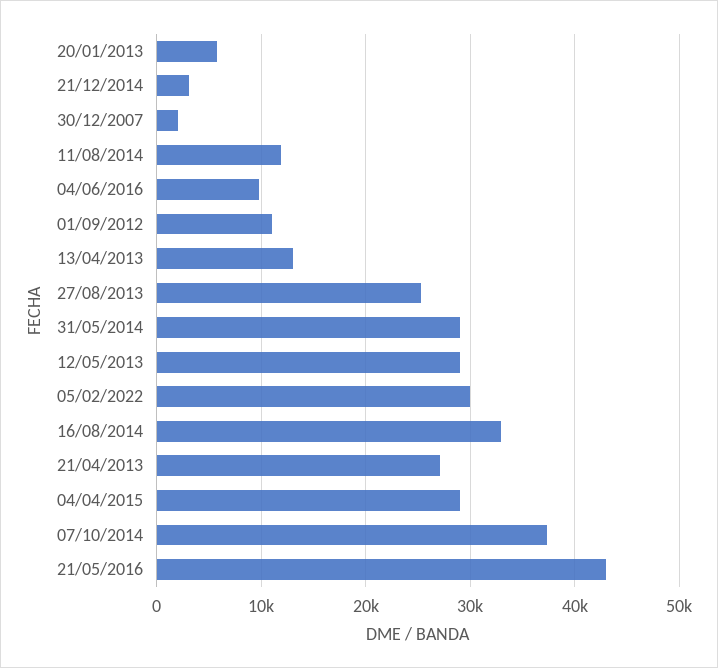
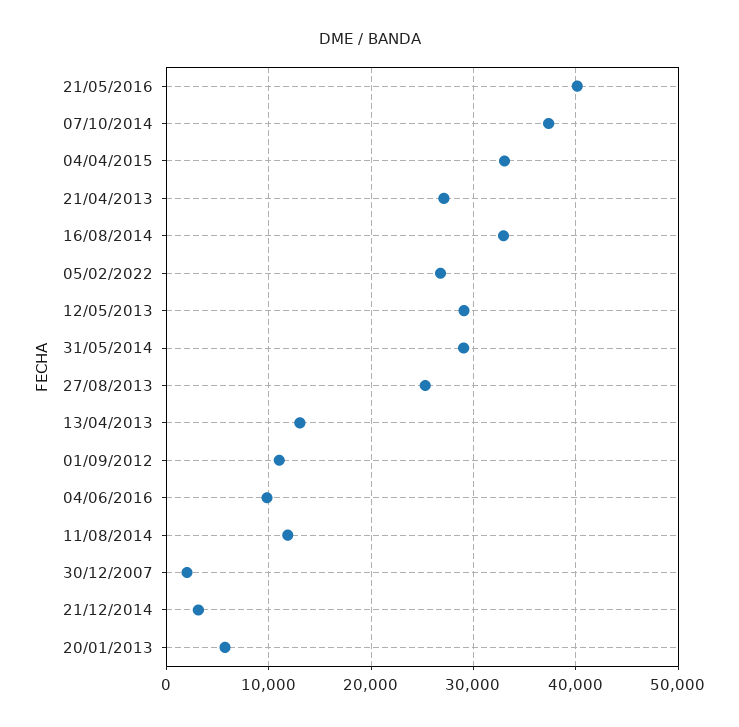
  {
    "20/01/2013": 6000,
    "21/12/2014": 3000,
    "30/12/2007": 2000,
    "11/08/2014": 12000,
    "04/06/2016": 10000,
    "01/09/2012": 11000,
    "13/04/2013": 13000,
    "27/08/2013": 25000,
    "31/05/2014": 29000,
    "12/05/2013": 29000,
-   "05/02/2022": 30000,
+   "05/02/2022": 27000,
    "16/08/2014": 33000,
    "21/04/2013": 27000,
-   "04/04/2015": 29000,
+   "04/04/2015": 33000,
    "07/10/2014": 37000,
-   "21/05/2016": 43000
+   "21/05/2016": 40000
  }

